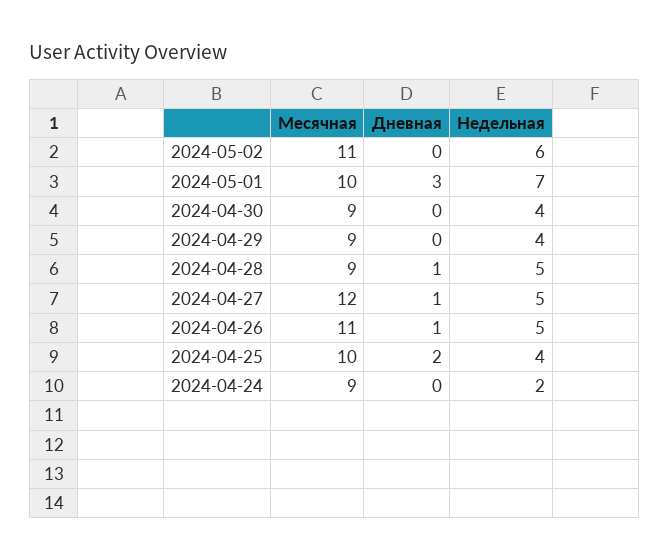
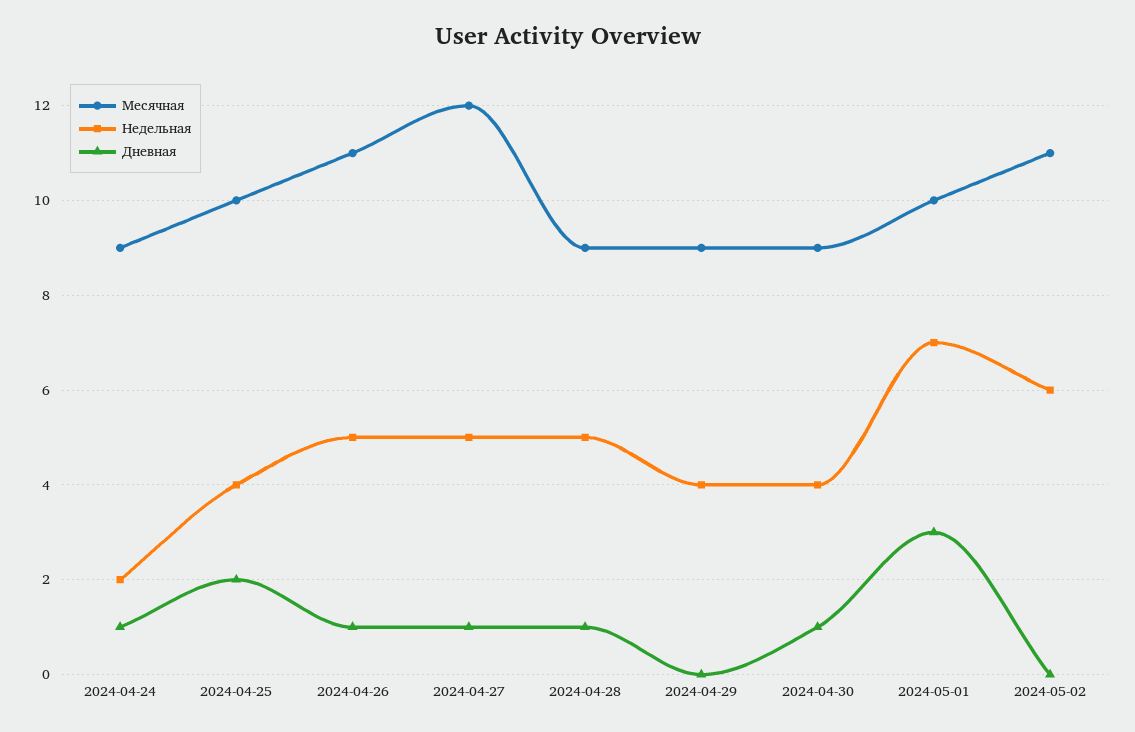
  {
    "Месячная": {
      "2024-05-02": 11,
      "2024-05-01": 10,
      "2024-04-30": 9,
      "2024-04-29": 9,
      "2024-04-28": 9,
      "2024-04-27": 12,
      "2024-04-26": 11,
      "2024-04-25": 10,
      "2024-04-24": 9
    },
    "Дневная": {
      "2024-05-02": 0,
      "2024-05-01": 3,
-     "2024-04-30": 0,
+     "2024-04-30": 1,
      "2024-04-29": 0,
      "2024-04-28": 1,
      "2024-04-27": 1,
      "2024-04-26": 1,
      "2024-04-25": 2,
-     "2024-04-24": 0
+     "2024-04-24": 1
    },
    "Недельная": {
      "2024-05-02": 6,
      "2024-05-01": 7,
      "2024-04-30": 4,
      "2024-04-29": 4,
      "2024-04-28": 5,
      "2024-04-27": 5,
      "2024-04-26": 5,
      "2024-04-25": 4,
      "2024-04-24": 2
    }
  }

